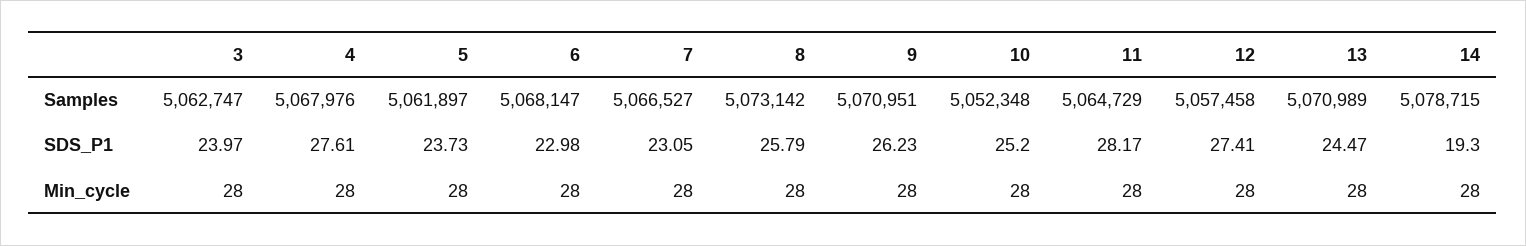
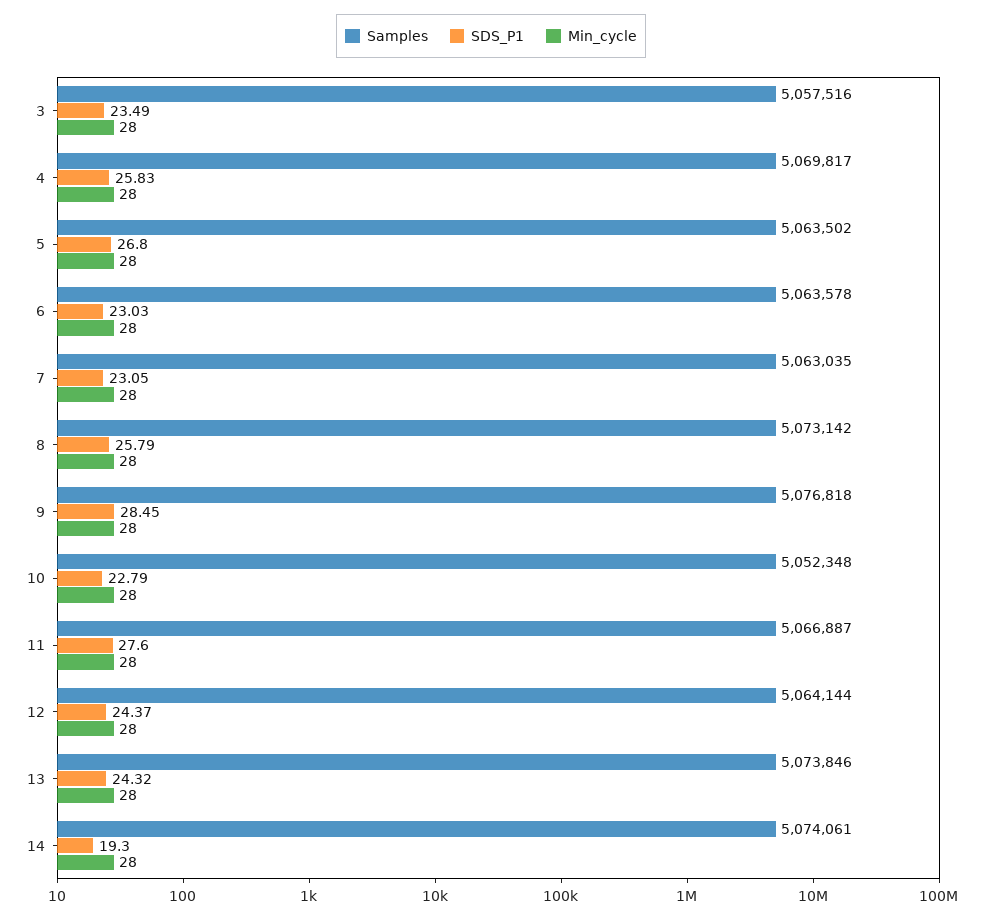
  {
    "Samples": {
-     "3": 5062747,
+     "3": 5057516,
-     "4": 5067976,
+     "4": 5069817,
-     "5": 5061897,
+     "5": 5063502,
-     "6": 5068147,
+     "6": 5063578,
-     "7": 5066527,
+     "7": 5063035,
      "8": 5073142,
-     "9": 5070951,
+     "9": 5076818,
      "10": 5052348,
-     "11": 5064729,
+     "11": 5066887,
-     "12": 5057458,
+     "12": 5064144,
-     "13": 5070989,
+     "13": 5073846,
-     "14": 5078715
+     "14": 5074061
    },
    "SDS_P1": {
-     "3": 23.97,
+     "3": 23.49,
-     "4": 27.61,
+     "4": 25.83,
-     "5": 23.73,
+     "5": 26.8,
-     "6": 22.98,
+     "6": 23.03,
      "7": 23.05,
      "8": 25.79,
-     "9": 26.23,
+     "9": 28.45,
-     "10": 25.2,
+     "10": 22.79,
-     "11": 28.17,
+     "11": 27.6,
-     "12": 27.41,
+     "12": 24.37,
-     "13": 24.47,
+     "13": 24.32,
      "14": 19.3
    },
    "Min_cycle": {
      "3": 28,
      "4": 28,
      "5": 28,
      "6": 28,
      "7": 28,
      "8": 28,
      "9": 28,
      "10": 28,
      "11": 28,
      "12": 28,
      "13": 28,
      "14": 28
    }
  }

